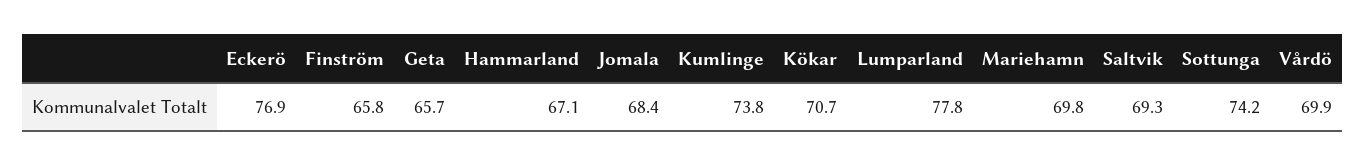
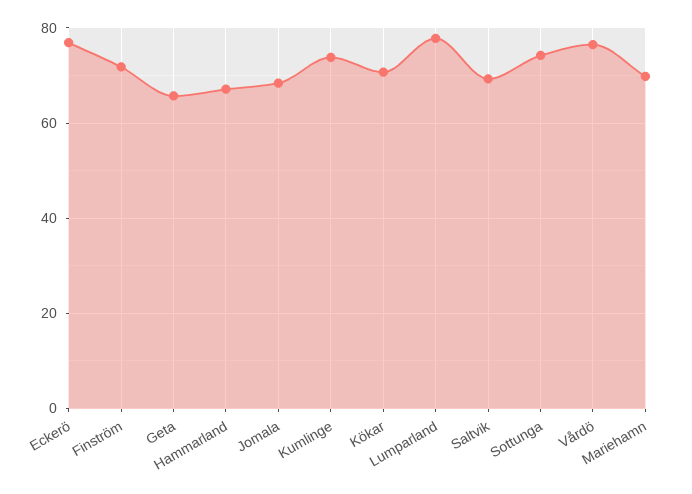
  {
    "Eckerö": 76.9,
-   "Finström": 65.8,
+   "Finström": 72,
    "Geta": 65.7,
    "Hammarland": 67.1,
    "Jomala": 68.4,
    "Kumlinge": 73.8,
    "Kökar": 70.7,
    "Lumparland": 77.8,
    "Mariehamn": 69.8,
    "Saltvik": 69.3,
    "Sottunga": 74.2,
-   "Vårdö": 69.9
+   "Vårdö": 76
  }

